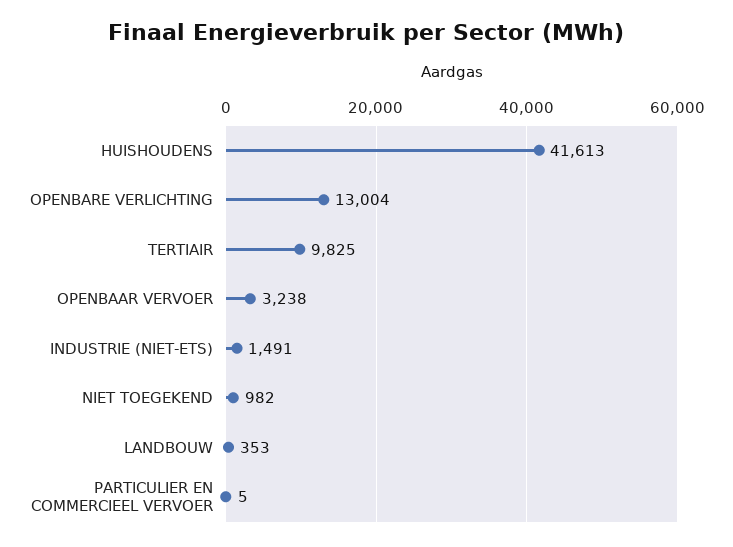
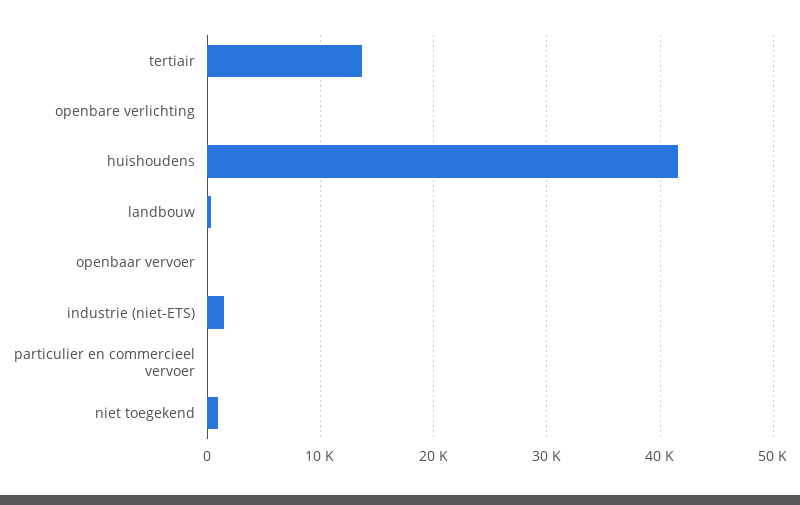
  {
    "HUISHOUDENS": 41613,
-   "OPENBARE VERLICHTING": 13004,
+   "OPENBARE VERLICHTING": 0,
-   "TERTIAIR": 9825,
+   "TERTIAIR": 14000,
-   "OPENBAAR VERVOER": 3238,
+   "OPENBAAR VERVOER": 0,
    "INDUSTRIE (NIET-ETS)": 1491,
    "NIET TOEGEKEND": 982,
    "LANDBOUW": 353,
    "PARTICULIER EN COMMERCIEEL VERVOER": 5
  }

